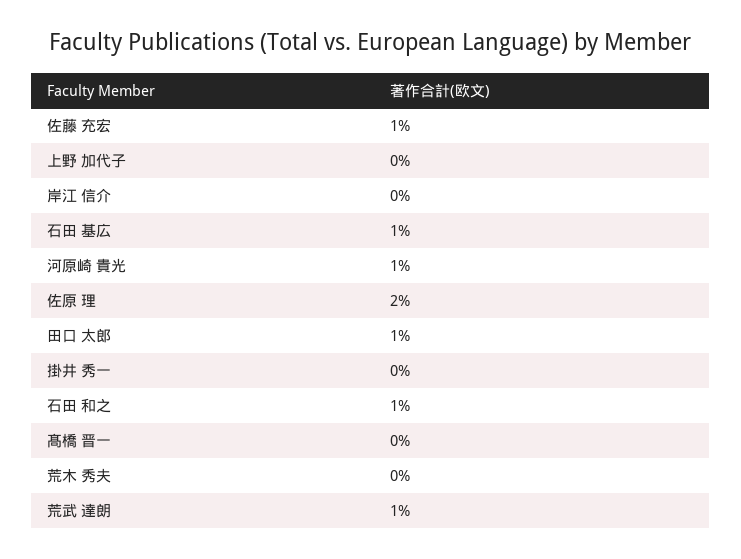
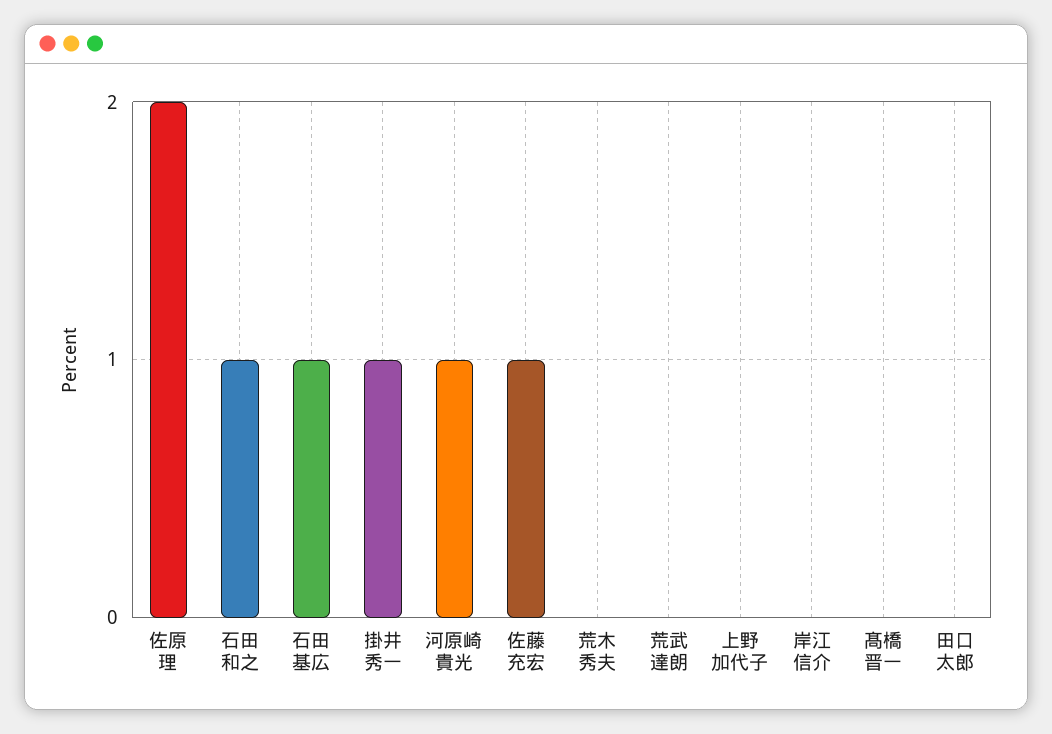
  {
    "佐藤 充宏": 1,
    "上野 加代子": 0,
    "岸江 信介": 0,
    "石田 基広": 1,
    "河原崎 貴光": 1,
    "佐原 理": 2,
-   "田口 太郎": 1,
+   "田口 太郎": 0,
-   "掛井 秀一": 0,
+   "掛井 秀一": 1,
    "石田 和之": 1,
    "髙橋 晋一": 0,
    "荒木 秀夫": 0,
-   "荒武 達朗": 1
+   "荒武 達朗": 0
  }

